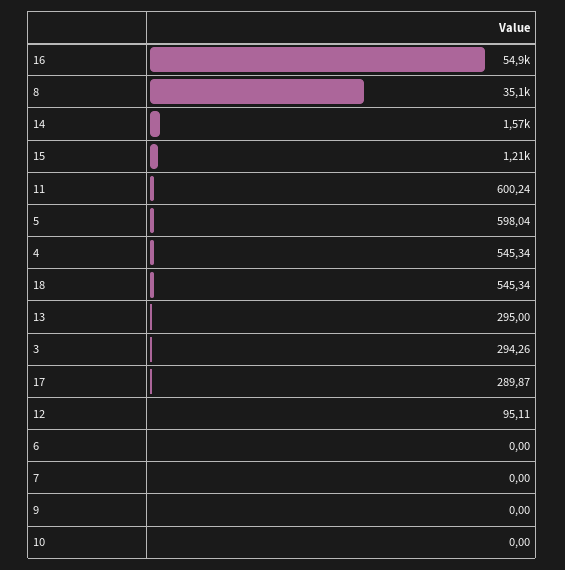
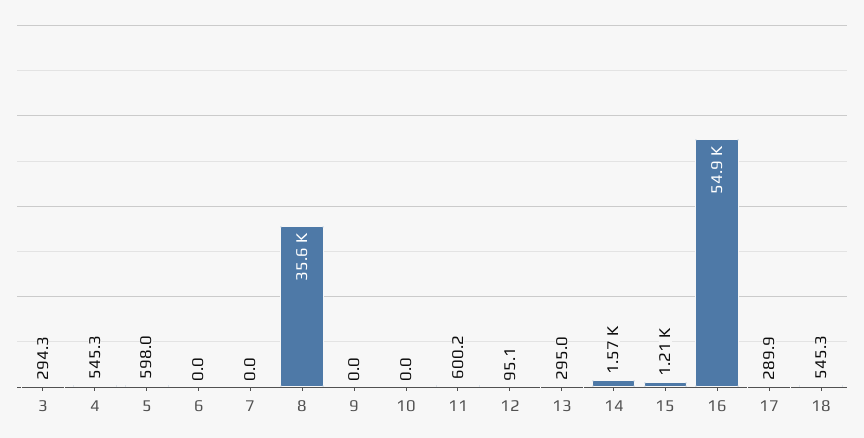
  {
    "16": 54900,
-   "8": 35100,
+   "8": 35600,
    "14": 1570,
    "15": 1210,
    "11": 600.24,
    "5": 598.04,
    "4": 545.34,
    "18": 545.34,
    "13": 295,
    "3": 294.26,
    "17": 289.87,
    "12": 95.11,
    "6": 0,
    "7": 0,
    "9": 0,
    "10": 0
  }

